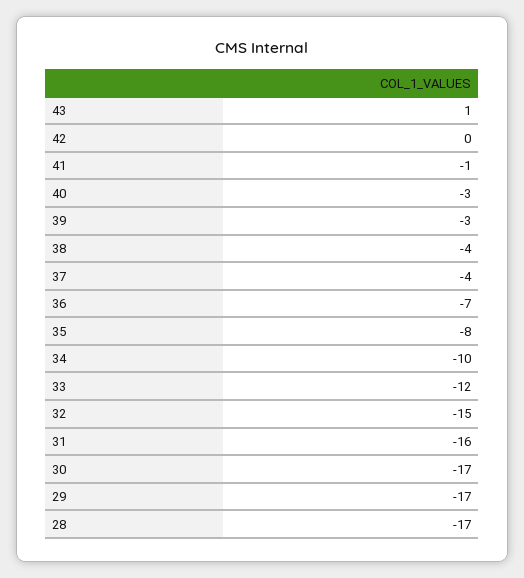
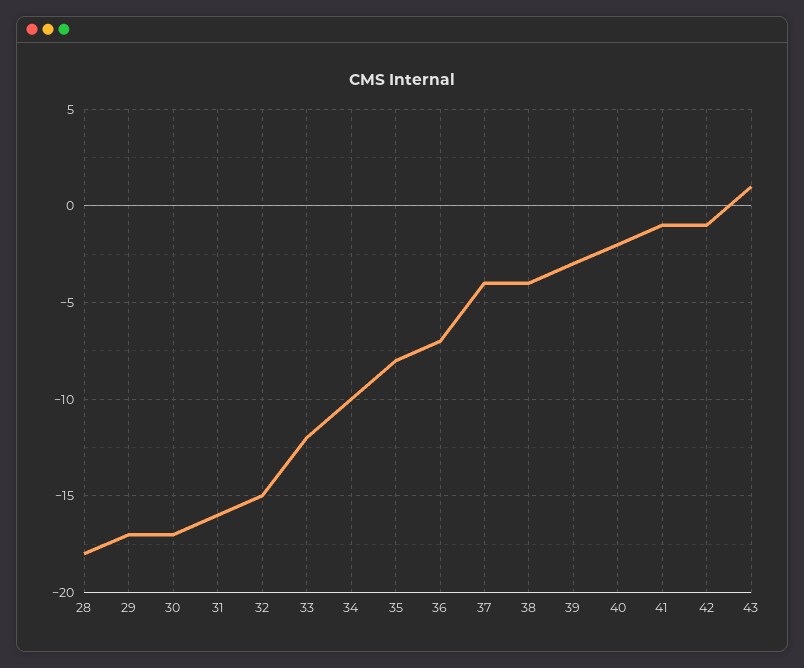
  {
    "43": 1,
-   "42": 0,
+   "42": -1,
    "41": -1,
-   "40": -3,
+   "40": -2,
    "39": -3,
    "38": -4,
    "37": -4,
    "36": -7,
    "35": -8,
    "34": -10,
    "33": -12,
    "32": -15,
    "31": -16,
    "30": -17,
    "29": -17,
-   "28": -17
+   "28": -18
  }

